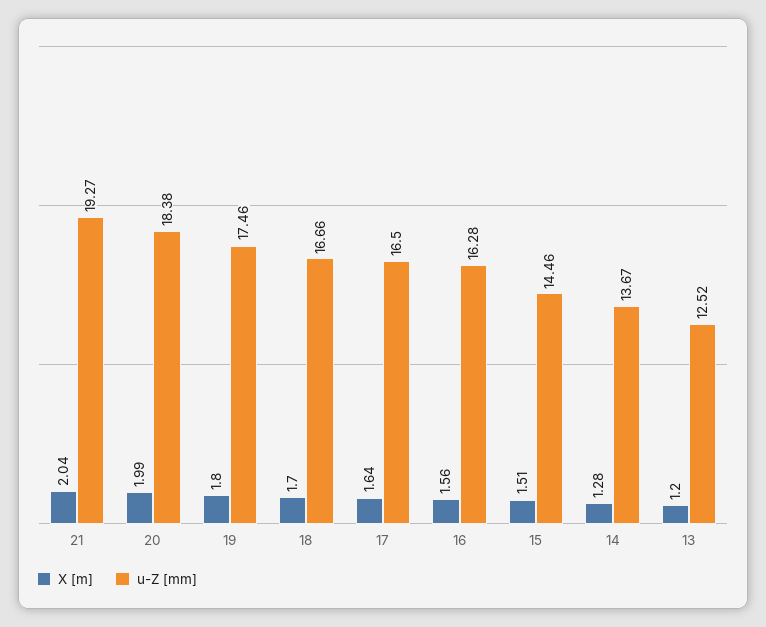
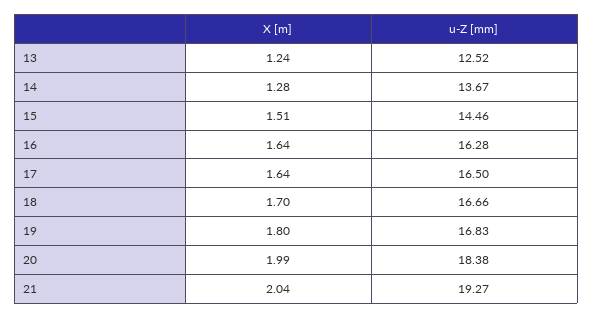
  {
    "X [m]": {
      "21": 2.04,
      "20": 1.99,
      "19": 1.8,
      "18": 1.7,
      "17": 1.64,
-     "16": 1.56,
+     "16": 1.64,
      "15": 1.51,
      "14": 1.28,
-     "13": 1.2
+     "13": 1.24
    },
    "u-Z [mm]": {
      "21": 19.27,
      "20": 18.38,
-     "19": 17.46,
+     "19": 16.83,
      "18": 16.66,
      "17": 16.5,
      "16": 16.28,
      "15": 14.46,
      "14": 13.67,
      "13": 12.52
    }
  }

